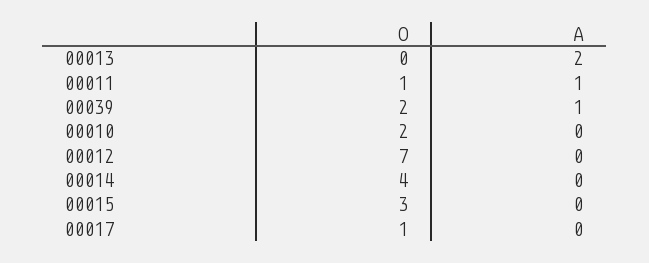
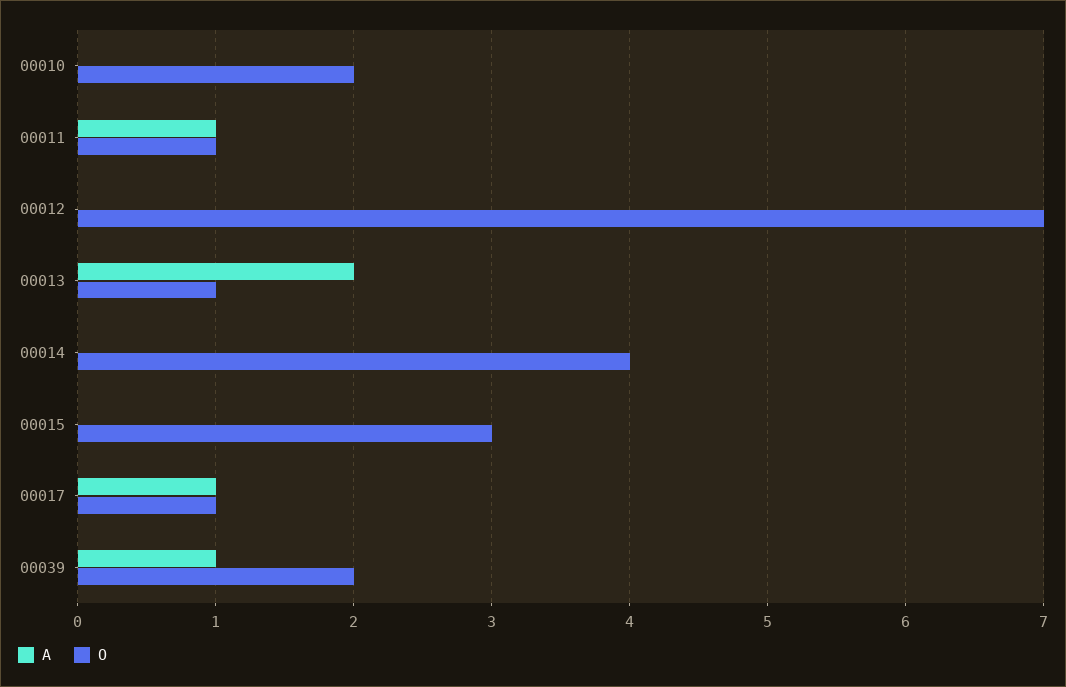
  {
    "O": {
-     "00013": 0,
+     "00013": 1,
      "00011": 1,
      "00039": 2,
      "00010": 2,
      "00012": 7,
      "00014": 4,
      "00015": 3,
      "00017": 1
    },
    "A": {
      "00013": 2,
      "00011": 1,
      "00039": 1,
      "00010": 0,
      "00012": 0,
      "00014": 0,
      "00015": 0,
-     "00017": 0
+     "00017": 1
    }
  }

